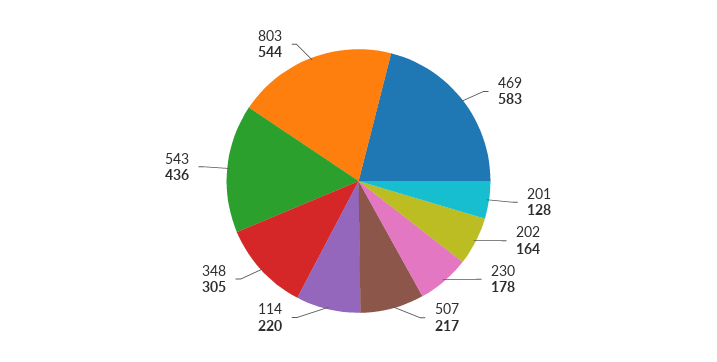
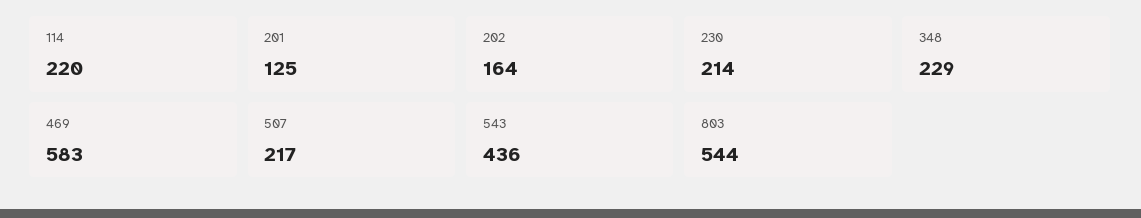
  {
    "469": 583,
-   "201": 128,
+   "201": 125,
    "202": 164,
-   "230": 178,
+   "230": 214,
    "507": 217,
    "114": 220,
-   "348": 305,
+   "348": 229,
    "543": 436,
    "803": 544
  }

